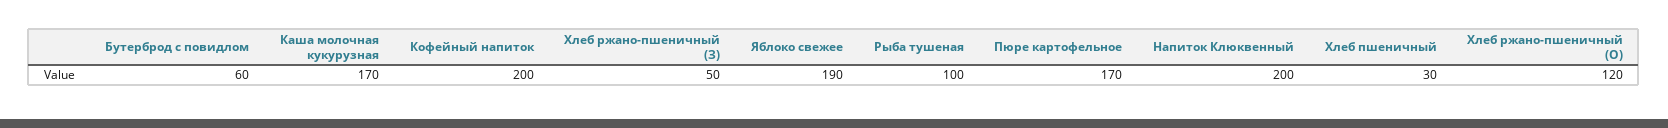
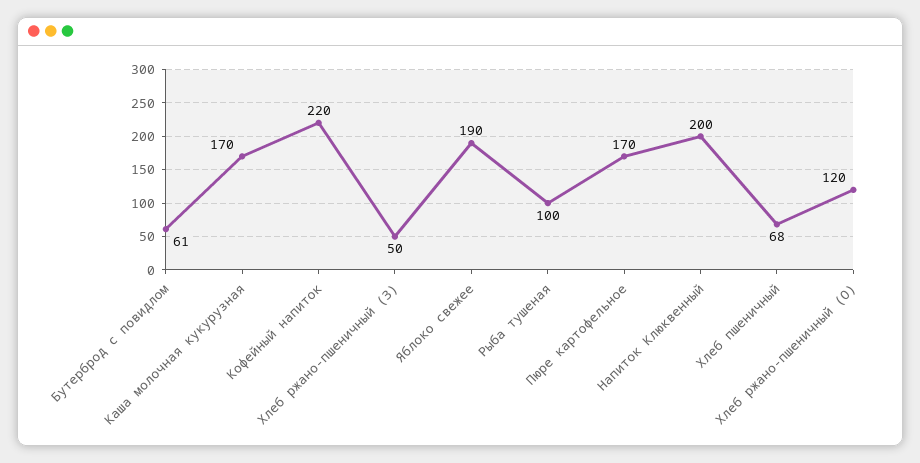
  {
-   "Бутерброд с повидлом": 60,
+   "Бутерброд с повидлом": 61,
    "Каша молочная кукурузная": 170,
-   "Кофейный напиток": 200,
+   "Кофейный напиток": 220,
    "Хлеб ржано-пшеничный (З)": 50,
    "Яблоко свежее": 190,
    "Рыба тушеная": 100,
    "Пюре картофельное": 170,
    "Напиток Клюквенный": 200,
-   "Хлеб пшеничный": 30,
+   "Хлеб пшеничный": 68,
    "Хлеб ржано-пшеничный (О)": 120
  }

